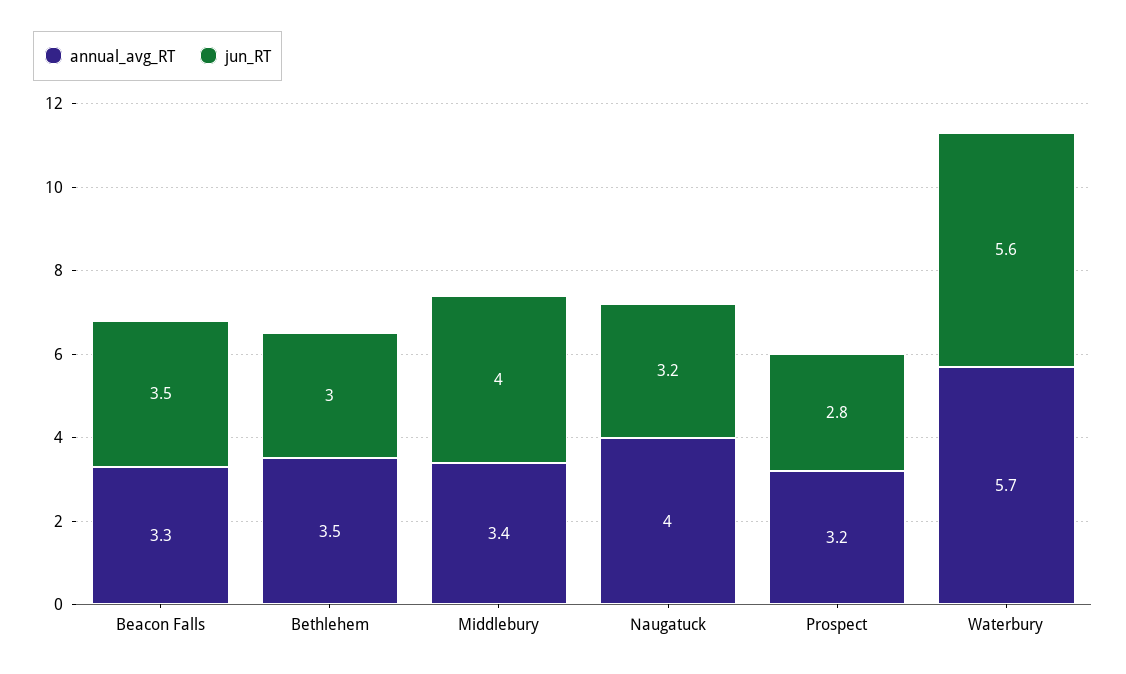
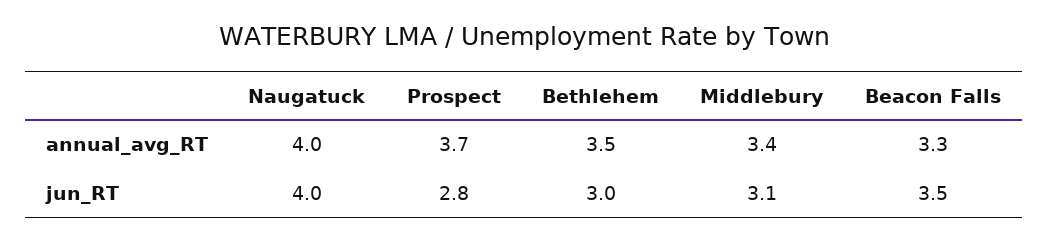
  {
    "annual_avg_RT": {
      "Beacon Falls": 3.3,
      "Bethlehem": 3.5,
      "Middlebury": 3.4,
      "Naugatuck": 4,
-     "Prospect": 3.2,
+     "Prospect": 3.7
-     "Waterbury": 5.7
    },
    "jun_RT": {
      "Beacon Falls": 3.5,
      "Bethlehem": 3,
-     "Middlebury": 4,
+     "Middlebury": 3.1,
-     "Naugatuck": 3.2,
+     "Naugatuck": 4,
-     "Prospect": 2.8,
+     "Prospect": 2.8
-     "Waterbury": 5.6
    }
  }

